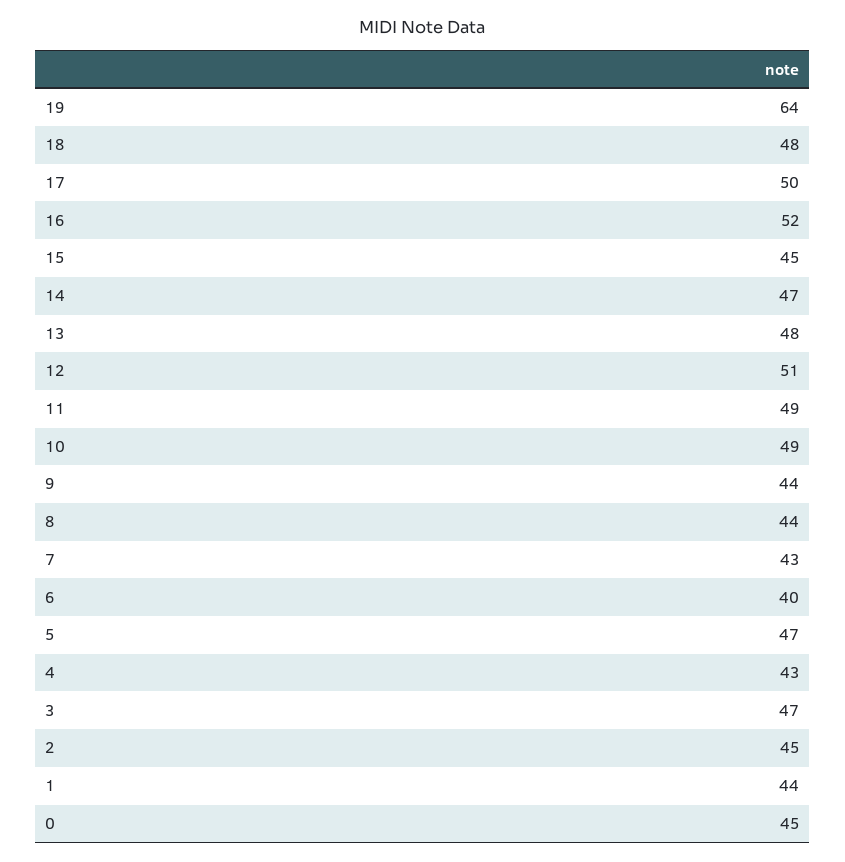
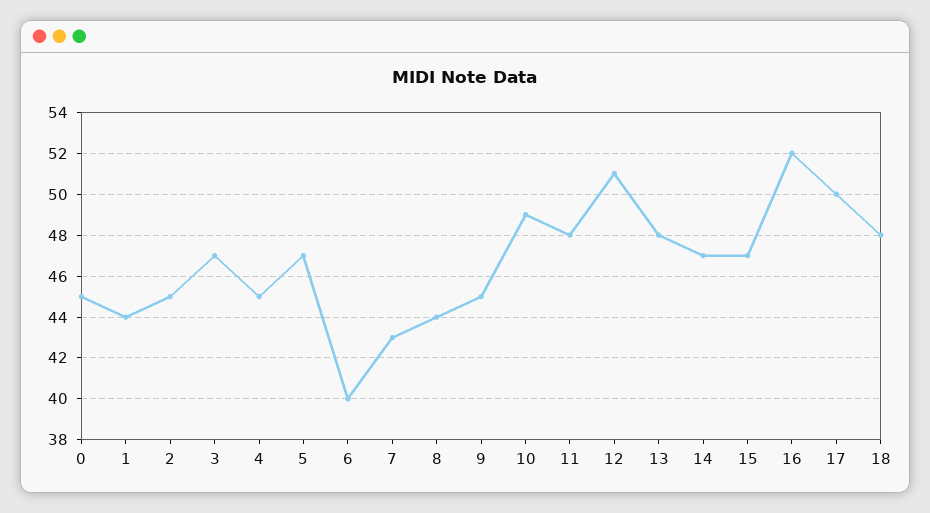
  {
-   "19": 64,
    "18": 48,
    "17": 50,
    "16": 52,
-   "15": 45,
+   "15": 47,
    "14": 47,
    "13": 48,
    "12": 51,
-   "11": 49,
+   "11": 48,
    "10": 49,
-   "9": 44,
+   "9": 45,
    "8": 44,
    "7": 43,
    "6": 40,
    "5": 47,
-   "4": 43,
+   "4": 45,
    "3": 47,
    "2": 45,
    "1": 44,
    "0": 45
  }

